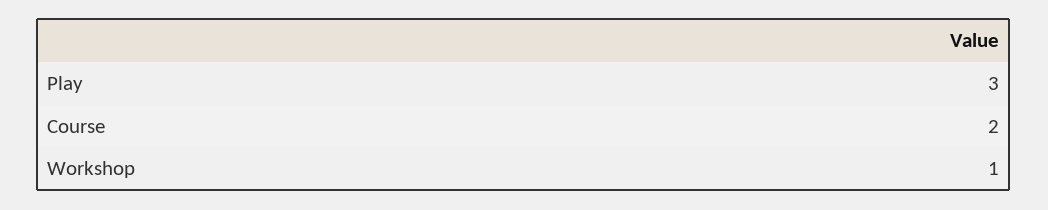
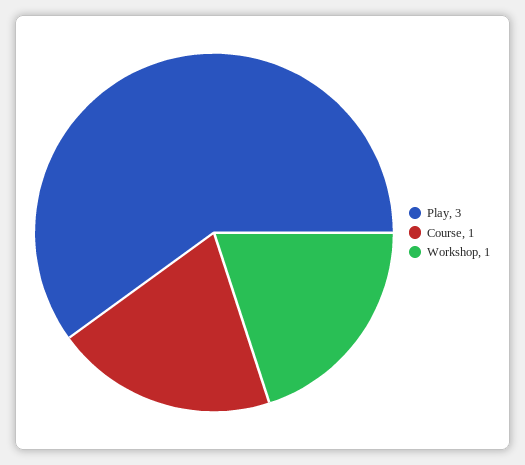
  {
    "Play": 3,
-   "Course": 2,
+   "Course": 1,
    "Workshop": 1
  }

